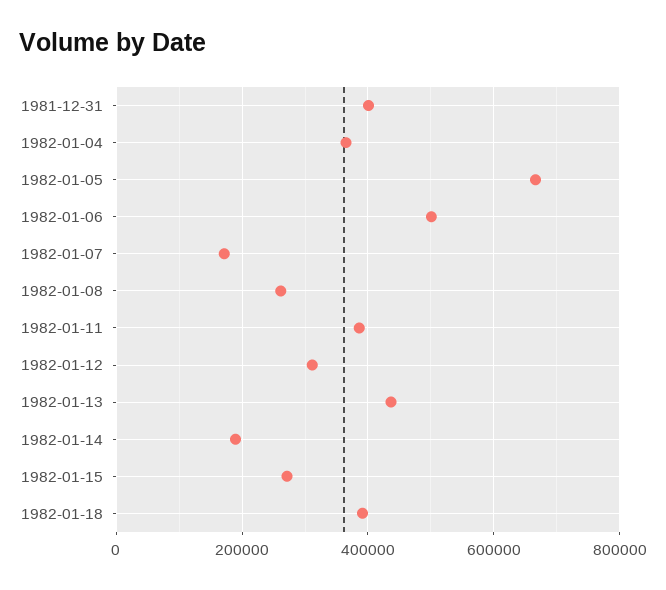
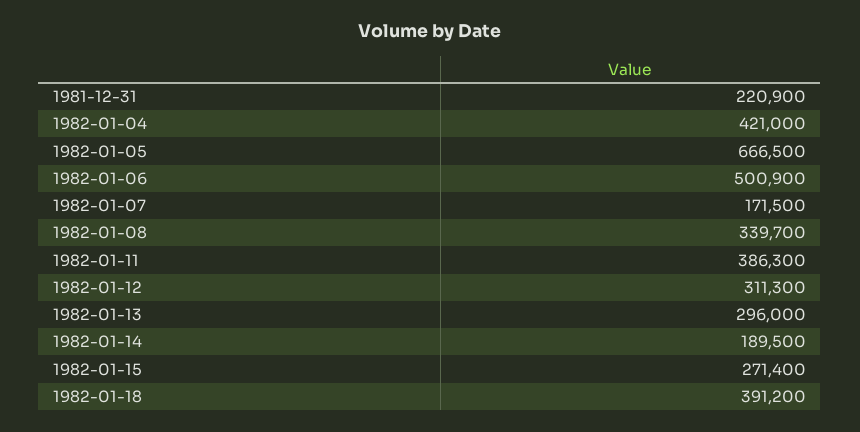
  {
-   "1981-12-31": 400000,
+   "1981-12-31": 220900,
-   "1982-01-04": 360000,
+   "1982-01-04": 421000,
    "1982-01-05": 666500,
    "1982-01-06": 500900,
    "1982-01-07": 171500,
-   "1982-01-08": 260000,
+   "1982-01-08": 339700,
    "1982-01-11": 386300,
    "1982-01-12": 311300,
-   "1982-01-13": 440000,
+   "1982-01-13": 296000,
    "1982-01-14": 189500,
    "1982-01-15": 271400,
    "1982-01-18": 391200
  }

